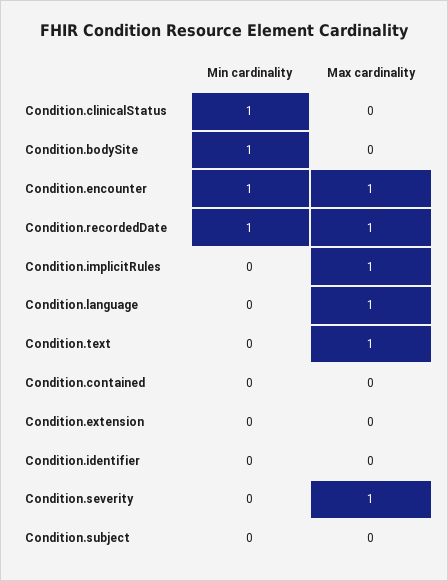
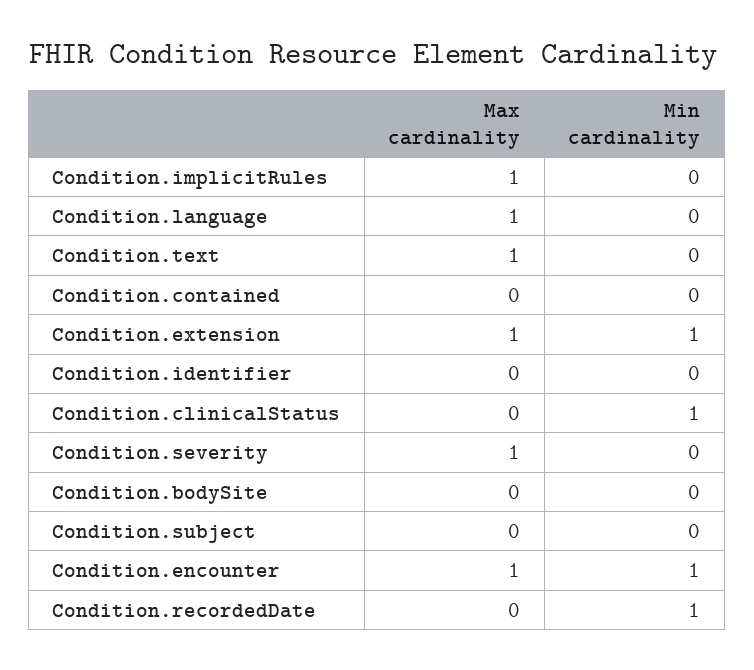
  {
    "Min cardinality": {
      "Condition.clinicalStatus": 1,
-     "Condition.bodySite": 1,
+     "Condition.bodySite": 0,
      "Condition.encounter": 1,
      "Condition.recordedDate": 1,
      "Condition.implicitRules": 0,
      "Condition.language": 0,
      "Condition.text": 0,
      "Condition.contained": 0,
-     "Condition.extension": 0,
+     "Condition.extension": 1,
      "Condition.identifier": 0,
      "Condition.severity": 0,
      "Condition.subject": 0
    },
    "Max cardinality": {
      "Condition.clinicalStatus": 0,
      "Condition.bodySite": 0,
      "Condition.encounter": 1,
-     "Condition.recordedDate": 1,
+     "Condition.recordedDate": 0,
      "Condition.implicitRules": 1,
      "Condition.language": 1,
      "Condition.text": 1,
      "Condition.contained": 0,
-     "Condition.extension": 0,
+     "Condition.extension": 1,
      "Condition.identifier": 0,
      "Condition.severity": 1,
      "Condition.subject": 0
    }
  }

